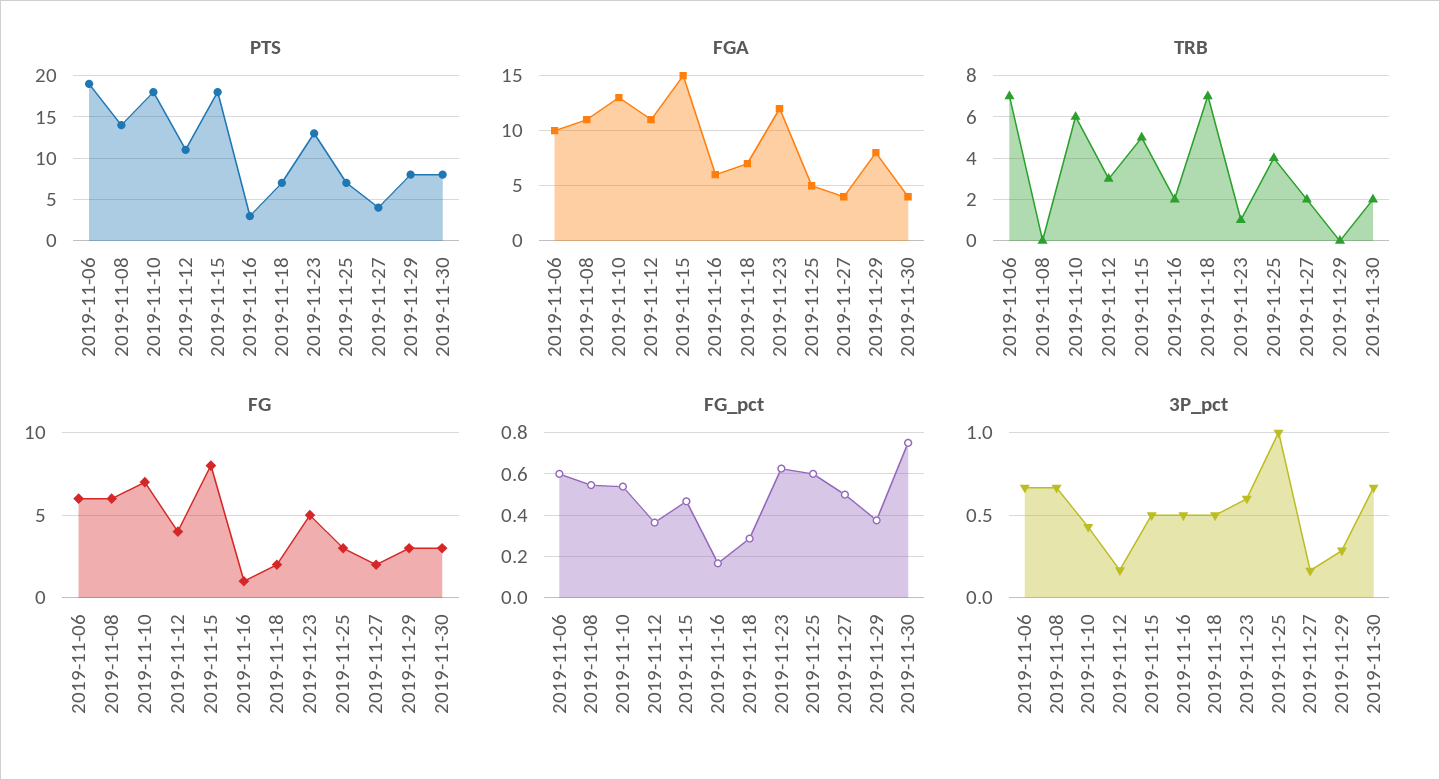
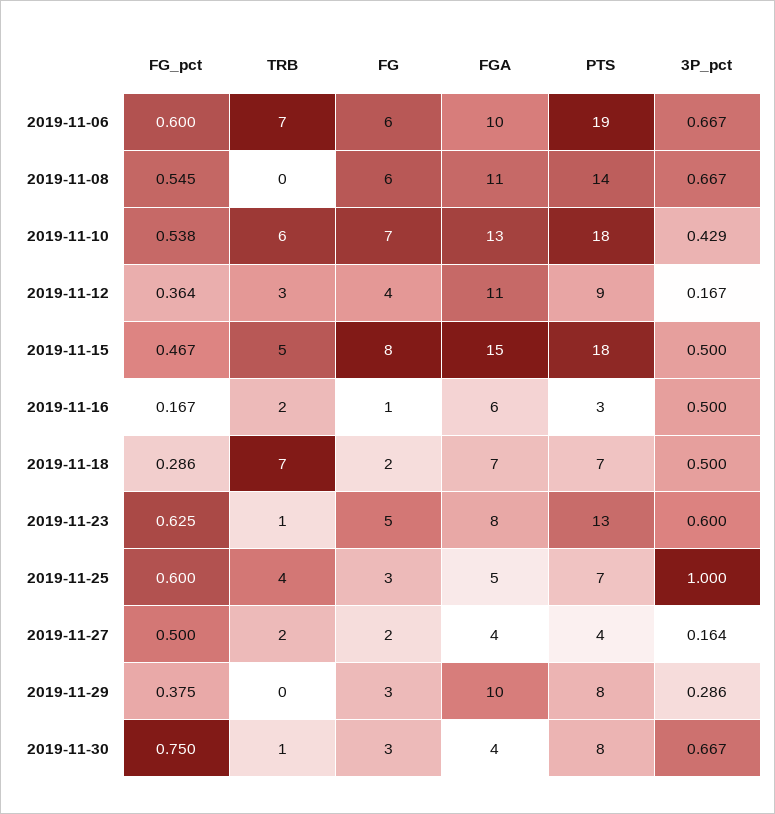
  {
    "PTS": {
      "2019-11-06": 19,
      "2019-11-08": 14,
      "2019-11-10": 18,
-     "2019-11-12": 11,
+     "2019-11-12": 9,
      "2019-11-15": 18,
      "2019-11-16": 3,
      "2019-11-18": 7,
      "2019-11-23": 13,
      "2019-11-25": 7,
      "2019-11-27": 4,
      "2019-11-29": 8,
      "2019-11-30": 8
    },
    "FGA": {
      "2019-11-06": 10,
      "2019-11-08": 11,
      "2019-11-10": 13,
      "2019-11-12": 11,
      "2019-11-15": 15,
      "2019-11-16": 6,
      "2019-11-18": 7,
-     "2019-11-23": 12,
+     "2019-11-23": 8,
      "2019-11-25": 5,
      "2019-11-27": 4,
-     "2019-11-29": 8,
+     "2019-11-29": 10,
      "2019-11-30": 4
    },
    "TRB": {
      "2019-11-06": 7,
      "2019-11-08": 0,
      "2019-11-10": 6,
      "2019-11-12": 3,
      "2019-11-15": 5,
      "2019-11-16": 2,
      "2019-11-18": 7,
      "2019-11-23": 1,
      "2019-11-25": 4,
      "2019-11-27": 2,
      "2019-11-29": 0,
-     "2019-11-30": 2
+     "2019-11-30": 1
    },
    "FG": {
      "2019-11-06": 6,
      "2019-11-08": 6,
      "2019-11-10": 7,
      "2019-11-12": 4,
      "2019-11-15": 8,
      "2019-11-16": 1,
      "2019-11-18": 2,
      "2019-11-23": 5,
      "2019-11-25": 3,
      "2019-11-27": 2,
      "2019-11-29": 3,
      "2019-11-30": 3
    },
    "FG_pct": {
      "2019-11-06": 0.6,
      "2019-11-08": 0.545,
      "2019-11-10": 0.538,
      "2019-11-12": 0.364,
      "2019-11-15": 0.467,
      "2019-11-16": 0.167,
      "2019-11-18": 0.286,
      "2019-11-23": 0.625,
      "2019-11-25": 0.6,
      "2019-11-27": 0.5,
      "2019-11-29": 0.375,
      "2019-11-30": 0.75
    },
    "3P_pct": {
      "2019-11-06": 0.667,
      "2019-11-08": 0.667,
      "2019-11-10": 0.429,
      "2019-11-12": 0.167,
      "2019-11-15": 0.5,
      "2019-11-16": 0.5,
      "2019-11-18": 0.5,
      "2019-11-23": 0.6,
      "2019-11-25": 1,
      "2019-11-27": 0.164,
      "2019-11-29": 0.286,
      "2019-11-30": 0.667
    }
  }

